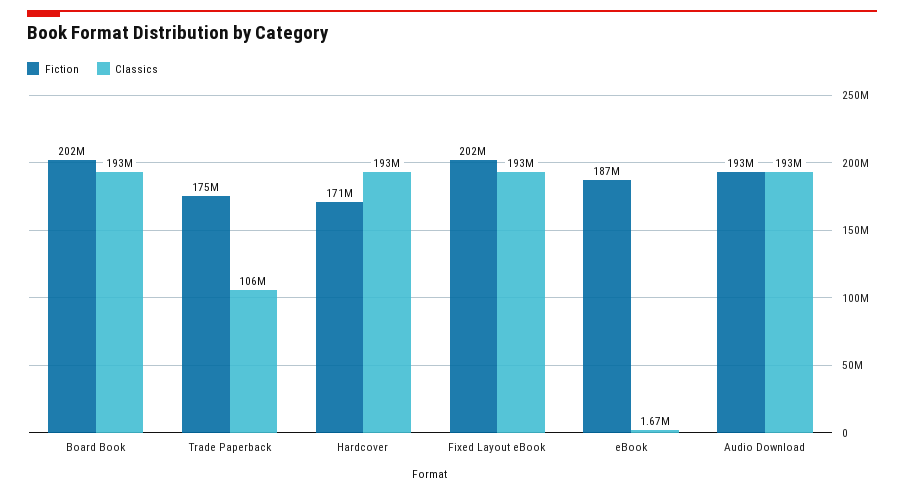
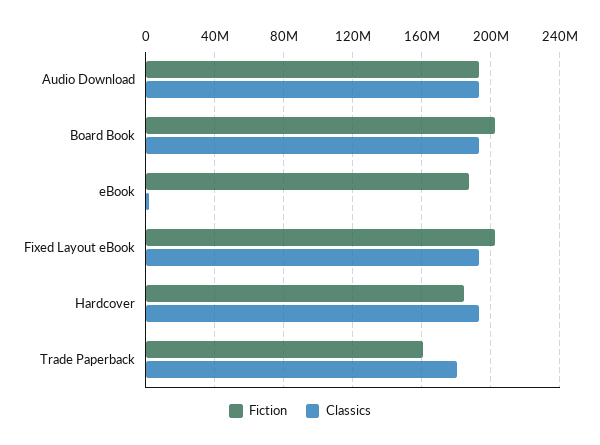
  {
    "Fiction": {
      "Board Book": 202000000,
-     "Trade Paperback": 175000000,
+     "Trade Paperback": 160000000,
-     "Hardcover": 171000000,
+     "Hardcover": 185000000,
      "Fixed Layout eBook": 202000000,
      "eBook": 187000000,
      "Audio Download": 193000000
    },
    "Classics": {
      "Board Book": 193000000,
-     "Trade Paperback": 106000000,
+     "Trade Paperback": 180000000,
      "Hardcover": 193000000,
      "Fixed Layout eBook": 193000000,
      "eBook": 1670000,
      "Audio Download": 193000000
    }
  }

